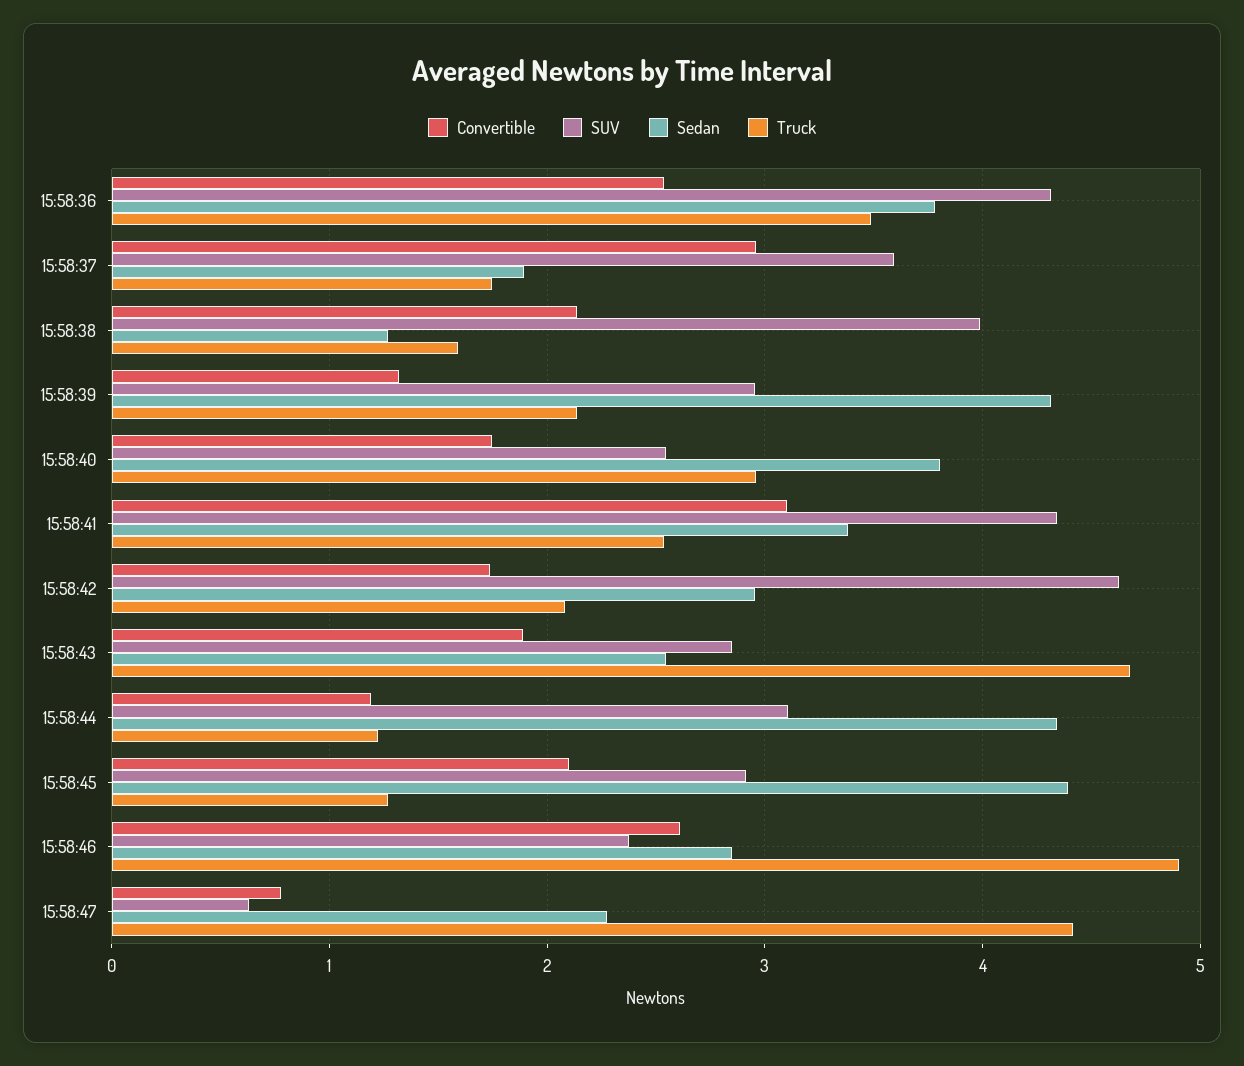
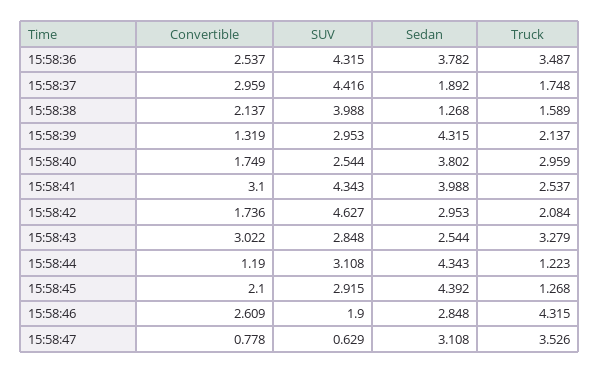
  {
    "Convertible": {
      "15:58:36": 2.537,
      "15:58:37": 2.959,
      "15:58:38": 2.137,
      "15:58:39": 1.319,
      "15:58:40": 1.749,
      "15:58:41": 3.1,
      "15:58:42": 1.736,
-     "15:58:43": 1.9,
+     "15:58:43": 3.022,
      "15:58:44": 1.19,
      "15:58:45": 2.1,
      "15:58:46": 2.609,
      "15:58:47": 0.778
    },
    "SUV": {
      "15:58:36": 4.315,
-     "15:58:37": 3.6,
+     "15:58:37": 4.416,
      "15:58:38": 3.988,
      "15:58:39": 2.953,
      "15:58:40": 2.544,
      "15:58:41": 4.343,
      "15:58:42": 4.627,
      "15:58:43": 2.848,
      "15:58:44": 3.108,
      "15:58:45": 2.915,
-     "15:58:46": 2.4,
+     "15:58:46": 1.9,
      "15:58:47": 0.629
    },
    "Sedan": {
      "15:58:36": 3.782,
      "15:58:37": 1.892,
      "15:58:38": 1.268,
      "15:58:39": 4.315,
      "15:58:40": 3.802,
-     "15:58:41": 3.4,
+     "15:58:41": 3.988,
      "15:58:42": 2.953,
      "15:58:43": 2.544,
      "15:58:44": 4.343,
      "15:58:45": 4.392,
      "15:58:46": 2.848,
-     "15:58:47": 2.3
+     "15:58:47": 3.108
    },
    "Truck": {
      "15:58:36": 3.487,
      "15:58:37": 1.748,
      "15:58:38": 1.589,
      "15:58:39": 2.137,
      "15:58:40": 2.959,
      "15:58:41": 2.537,
      "15:58:42": 2.084,
-     "15:58:43": 4.7,
+     "15:58:43": 3.279,
      "15:58:44": 1.223,
      "15:58:45": 1.268,
-     "15:58:46": 4.9,
+     "15:58:46": 4.315,
-     "15:58:47": 4.4
+     "15:58:47": 3.526
    }
  }

